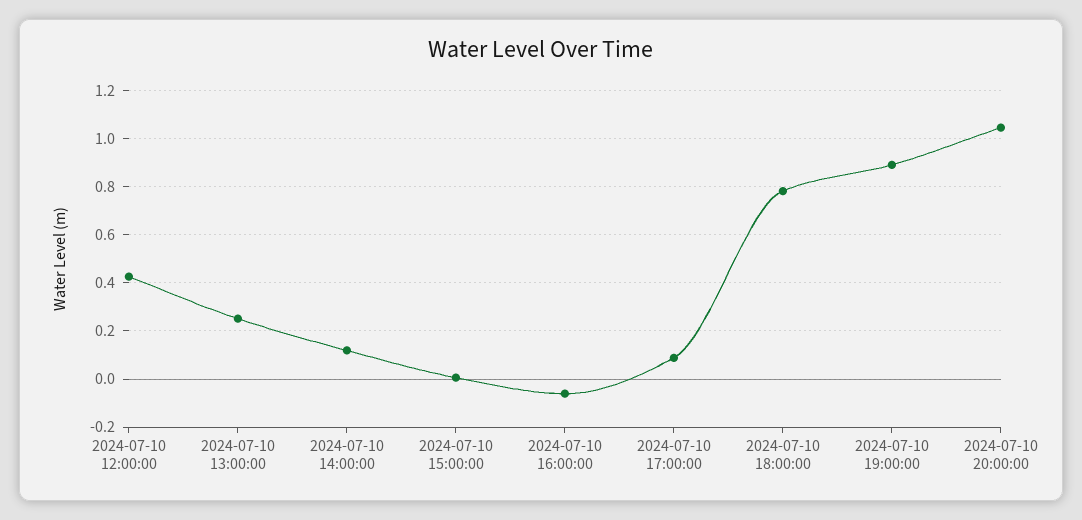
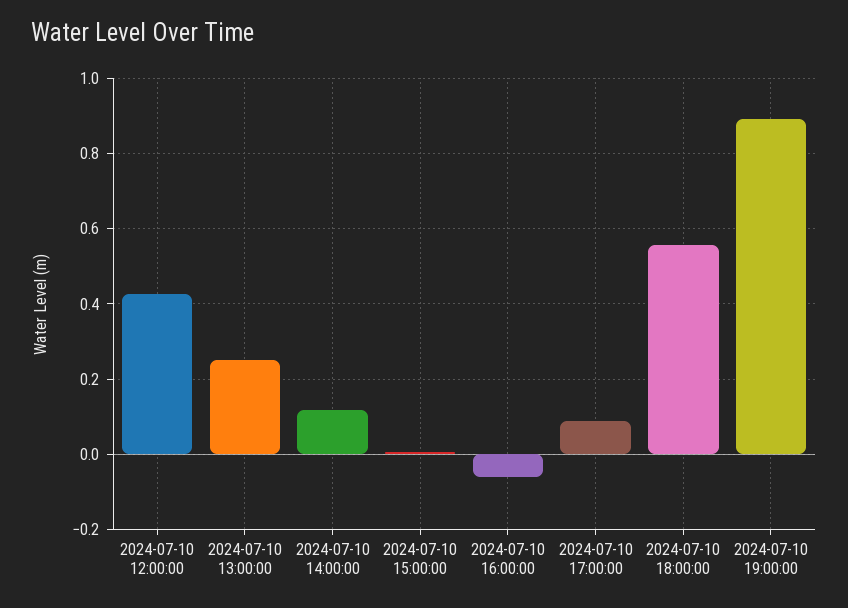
  {
    "2024-07-10 12:00:00": 0.42,
    "2024-07-10 13:00:00": 0.26,
    "2024-07-10 14:00:00": 0.12,
    "2024-07-10 15:00:00": 0,
    "2024-07-10 16:00:00": -0.06,
    "2024-07-10 17:00:00": 0.08,
-   "2024-07-10 18:00:00": 0.775,
+   "2024-07-10 18:00:00": 0.56,
-   "2024-07-10 19:00:00": 0.9,
+   "2024-07-10 19:00:00": 0.9
-   "2024-07-10 20:00:00": 1.05
  }

